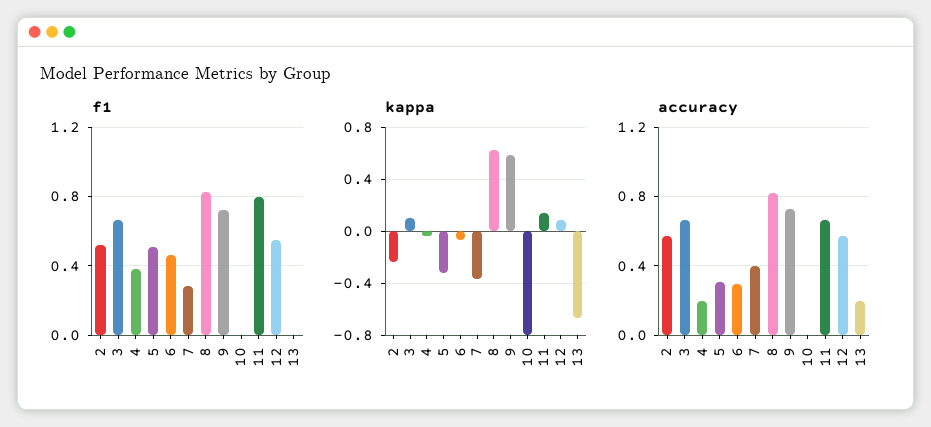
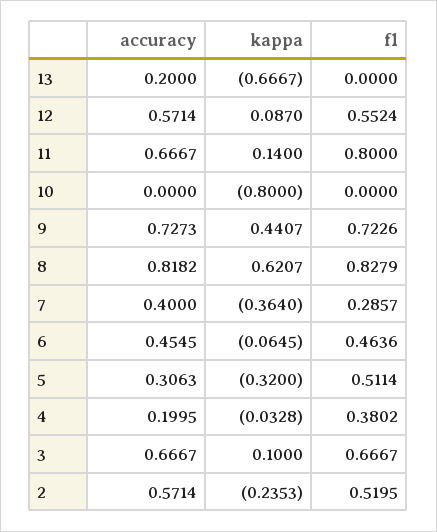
  {
    "f1": {
      "2": 0.5195,
      "3": 0.6667,
      "4": 0.3802,
      "5": 0.5114,
      "6": 0.4636,
      "7": 0.2857,
      "8": 0.8279,
      "9": 0.7226,
      "10": 0,
      "11": 0.8,
      "12": 0.5524,
      "13": 0
    },
    "kappa": {
      "2": -0.2353,
      "3": 0.1,
      "4": -0.0328,
      "5": -0.32,
      "6": -0.0645,
      "7": -0.364,
      "8": 0.6207,
-     "9": 0.6,
+     "9": 0.4407,
      "10": -0.8,
      "11": 0.14,
      "12": 0.087,
      "13": -0.6667
    },
    "accuracy": {
      "2": 0.5714,
      "3": 0.6667,
      "4": 0.1995,
      "5": 0.3063,
-     "6": 0.3,
+     "6": 0.4545,
      "7": 0.4,
      "8": 0.8182,
      "9": 0.7273,
      "10": 0,
      "11": 0.6667,
      "12": 0.5714,
      "13": 0.2
    }
  }

